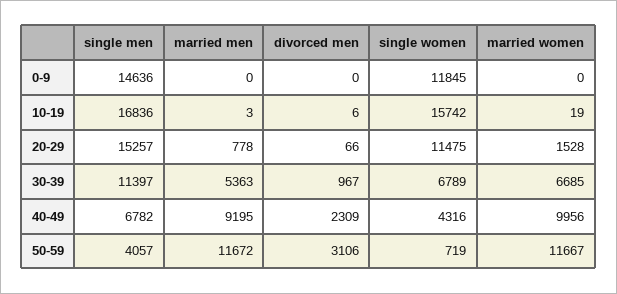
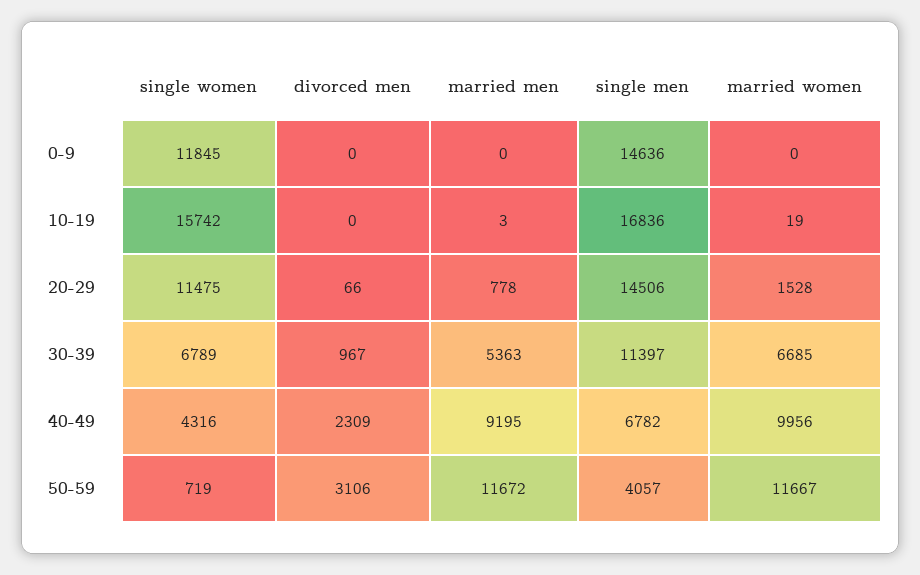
  {
    "single men": {
      "0-9": 14636,
      "10-19": 16836,
-     "20-29": 15257,
+     "20-29": 14506,
      "30-39": 11397,
      "40-49": 6782,
      "50-59": 4057
    },
    "married men": {
      "0-9": 0,
      "10-19": 3,
      "20-29": 778,
      "30-39": 5363,
      "40-49": 9195,
      "50-59": 11672
    },
    "divorced men": {
      "0-9": 0,
-     "10-19": 6,
+     "10-19": 0,
      "20-29": 66,
      "30-39": 967,
      "40-49": 2309,
      "50-59": 3106
    },
    "single women": {
      "0-9": 11845,
      "10-19": 15742,
      "20-29": 11475,
      "30-39": 6789,
      "40-49": 4316,
      "50-59": 719
    },
    "married women": {
      "0-9": 0,
      "10-19": 19,
      "20-29": 1528,
      "30-39": 6685,
      "40-49": 9956,
      "50-59": 11667
    }
  }

